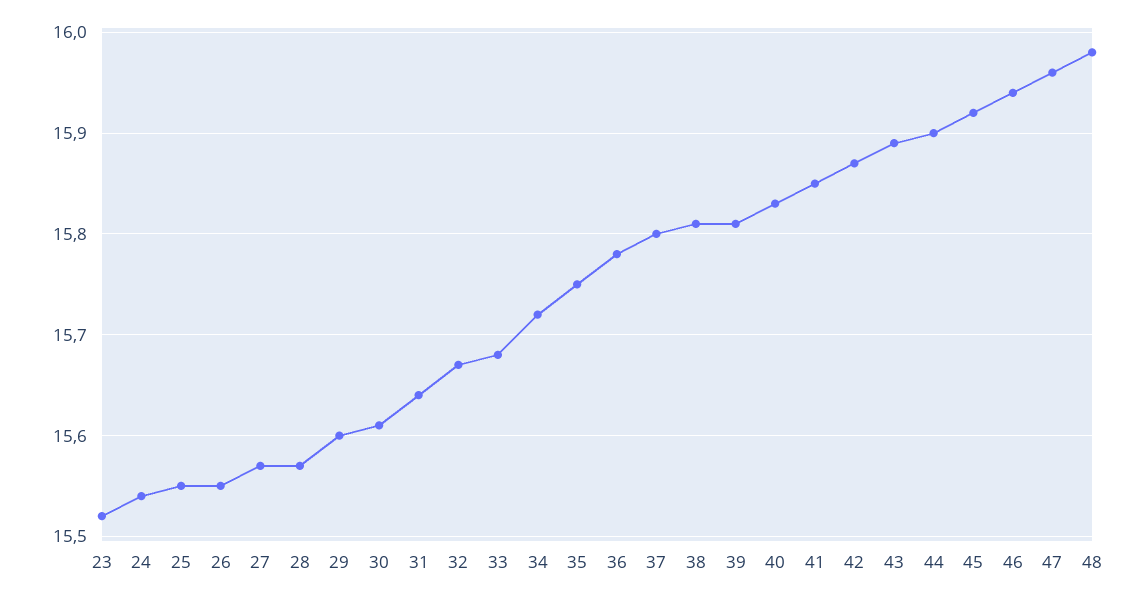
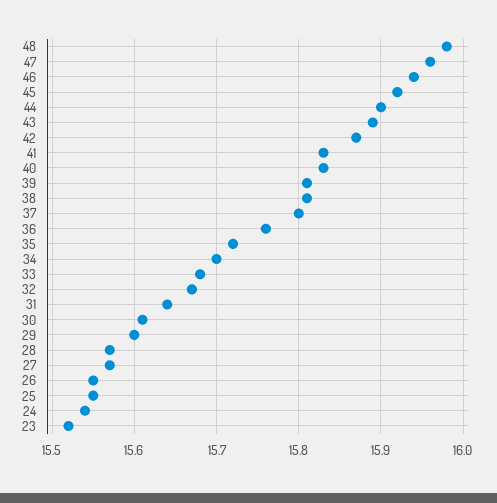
  {
    "23": 15.52,
    "24": 15.54,
    "25": 15.55,
    "26": 15.55,
    "27": 15.57,
    "28": 15.57,
    "29": 15.6,
    "30": 15.61,
    "31": 15.64,
    "32": 15.67,
    "33": 15.68,
-   "34": 15.72,
+   "34": 15.7,
-   "35": 15.75,
+   "35": 15.72,
-   "36": 15.78,
+   "36": 15.76,
    "37": 15.8,
    "38": 15.81,
    "39": 15.81,
    "40": 15.83,
-   "41": 15.85,
+   "41": 15.83,
    "42": 15.87,
    "43": 15.89,
    "44": 15.9,
    "45": 15.92,
    "46": 15.94,
    "47": 15.96,
    "48": 15.98
  }

